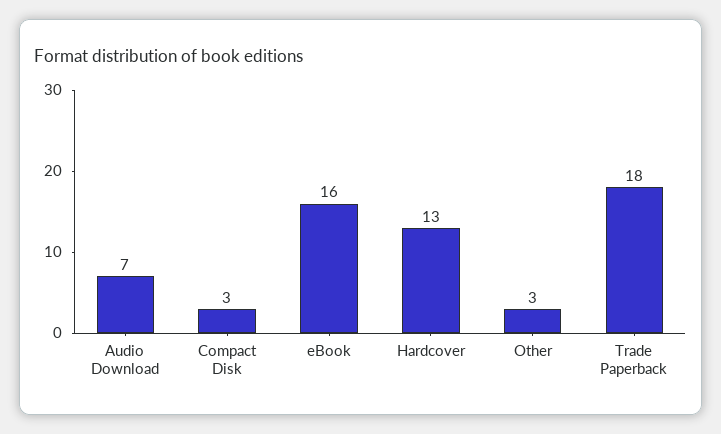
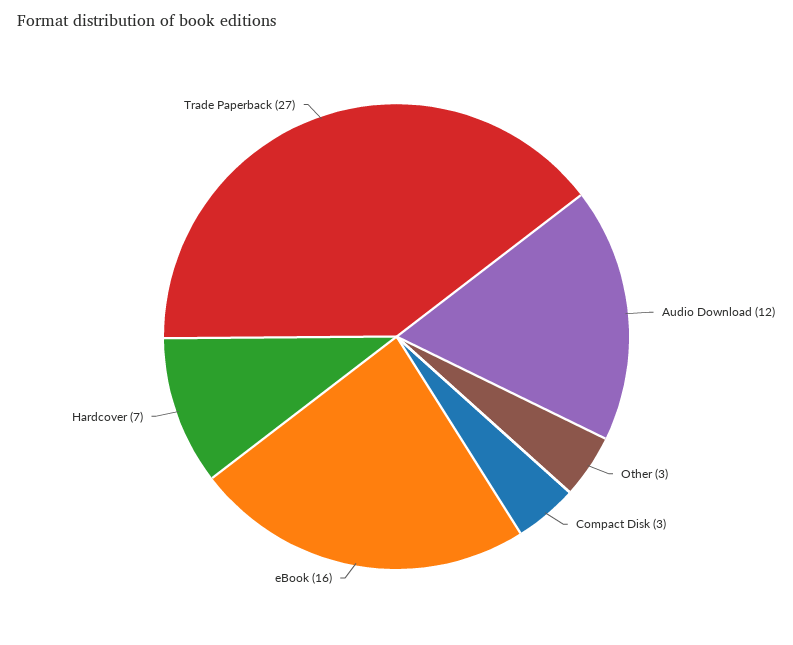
  {
-   "Audio Download": 7,
+   "Audio Download": 12,
    "Compact Disk": 3,
    "eBook": 16,
-   "Hardcover": 13,
+   "Hardcover": 7,
    "Other": 3,
-   "Trade Paperback": 18
+   "Trade Paperback": 27
  }

